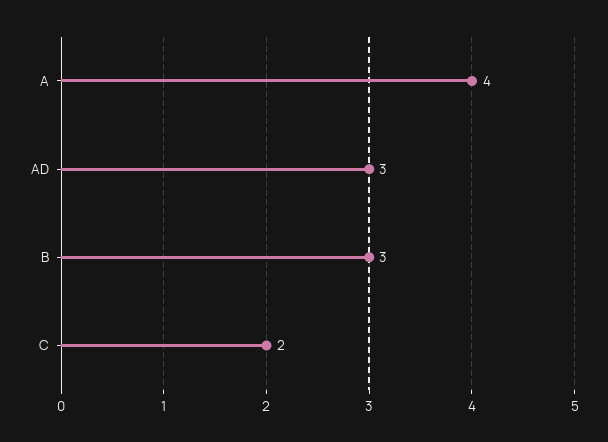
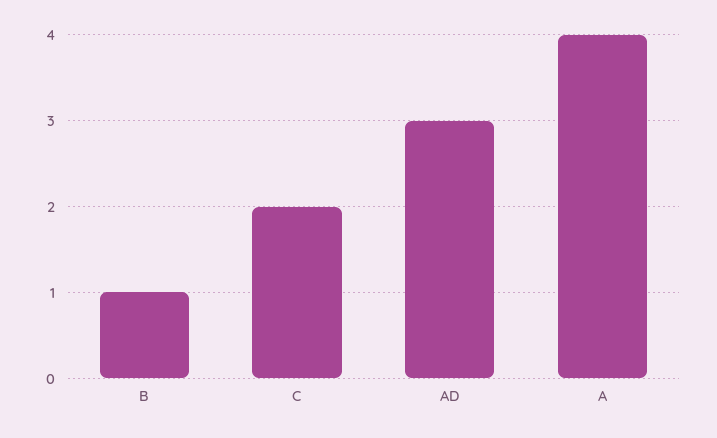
  {
    "A": 4,
    "AD": 3,
-   "B": 3,
+   "B": 1,
    "C": 2
  }

